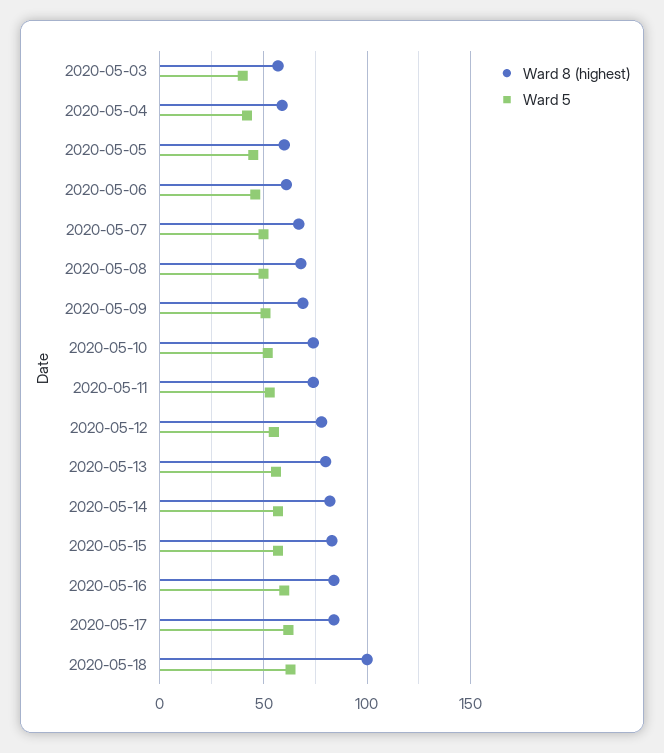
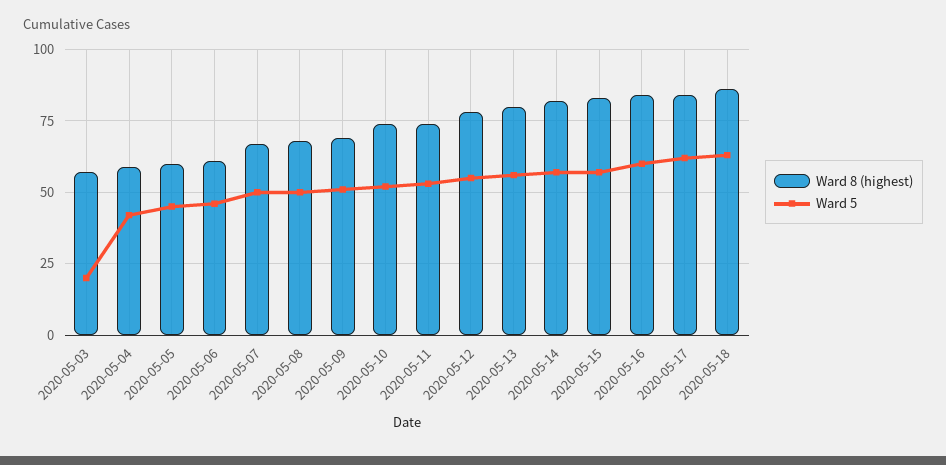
  {
    "Ward 8 (highest)": {
      "2020-05-03": 55,
      "2020-05-04": 60,
      "2020-05-05": 60,
      "2020-05-06": 60,
      "2020-05-07": 65,
      "2020-05-08": 70,
      "2020-05-09": 70,
      "2020-05-10": 75,
      "2020-05-11": 75,
      "2020-05-12": 80,
      "2020-05-13": 80,
      "2020-05-14": 80,
      "2020-05-15": 85,
      "2020-05-16": 85,
      "2020-05-17": 85,
-     "2020-05-18": 100
+     "2020-05-18": 85
    },
    "Ward 5": {
-     "2020-05-03": 40,
+     "2020-05-03": 20,
      "2020-05-04": 40,
      "2020-05-05": 45,
      "2020-05-06": 45,
      "2020-05-07": 50,
      "2020-05-08": 50,
      "2020-05-09": 50,
      "2020-05-10": 50,
      "2020-05-11": 55,
      "2020-05-12": 55,
      "2020-05-13": 55,
      "2020-05-14": 55,
      "2020-05-15": 55,
      "2020-05-16": 60,
      "2020-05-17": 60,
      "2020-05-18": 65
    }
  }

